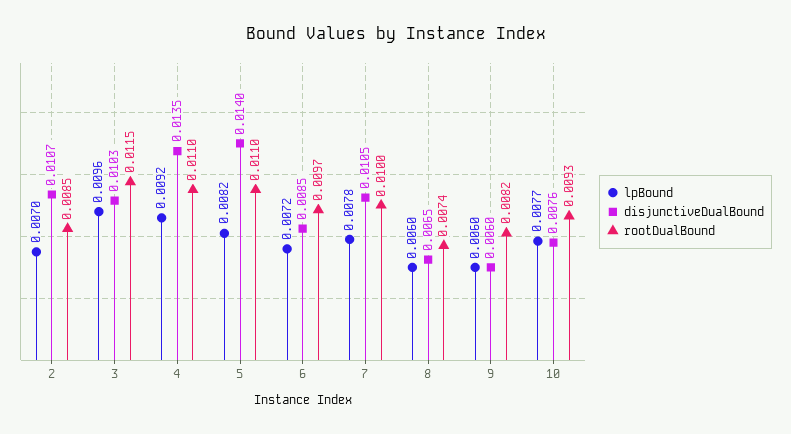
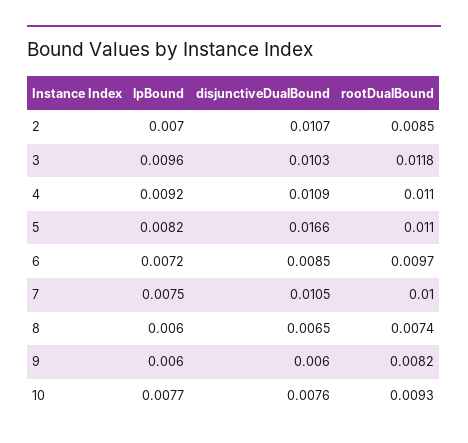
  {
    "lpBound": {
      "2": 0.007,
      "3": 0.0096,
      "4": 0.0092,
      "5": 0.0082,
      "6": 0.0072,
-     "7": 0.0078,
+     "7": 0.0075,
      "8": 0.006,
      "9": 0.006,
      "10": 0.0077
    },
    "disjunctiveDualBound": {
      "2": 0.0107,
      "3": 0.0103,
-     "4": 0.0135,
+     "4": 0.0109,
-     "5": 0.014,
+     "5": 0.0166,
      "6": 0.0085,
      "7": 0.0105,
      "8": 0.0065,
      "9": 0.006,
      "10": 0.0076
    },
    "rootDualBound": {
      "2": 0.0085,
-     "3": 0.0115,
+     "3": 0.0118,
      "4": 0.011,
      "5": 0.011,
      "6": 0.0097,
      "7": 0.01,
      "8": 0.0074,
      "9": 0.0082,
      "10": 0.0093
    }
  }

